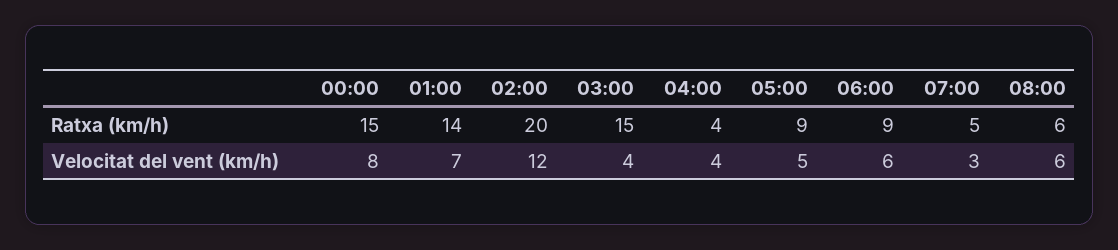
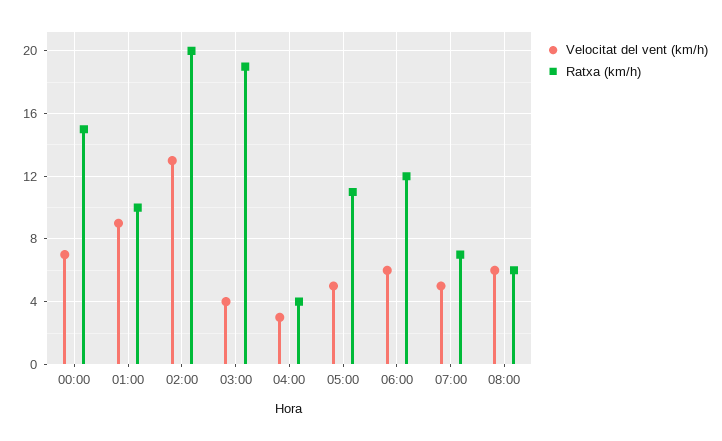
  {
    "Ratxa (km/h)": {
      "00:00": 15,
-     "01:00": 14,
+     "01:00": 10,
      "02:00": 20,
-     "03:00": 15,
+     "03:00": 19,
      "04:00": 4,
-     "05:00": 9,
+     "05:00": 11,
-     "06:00": 9,
+     "06:00": 12,
-     "07:00": 5,
+     "07:00": 7,
      "08:00": 6
    },
    "Velocitat del vent (km/h)": {
-     "00:00": 8,
+     "00:00": 7,
-     "01:00": 7,
+     "01:00": 9,
-     "02:00": 12,
+     "02:00": 13,
      "03:00": 4,
-     "04:00": 4,
+     "04:00": 3,
      "05:00": 5,
      "06:00": 6,
-     "07:00": 3,
+     "07:00": 5,
      "08:00": 6
    }
  }

